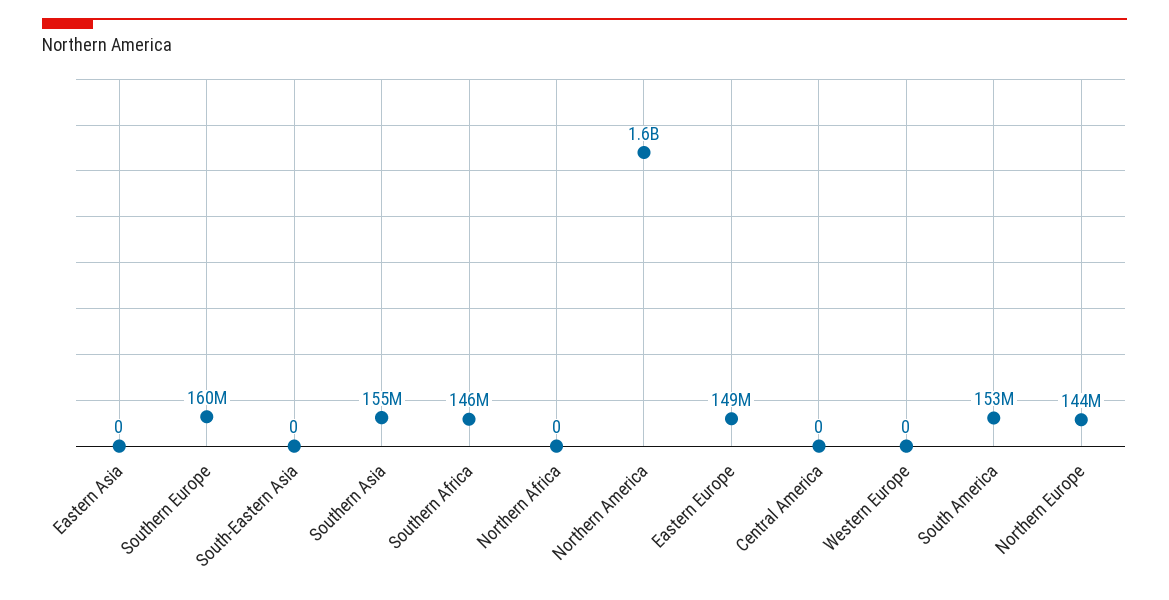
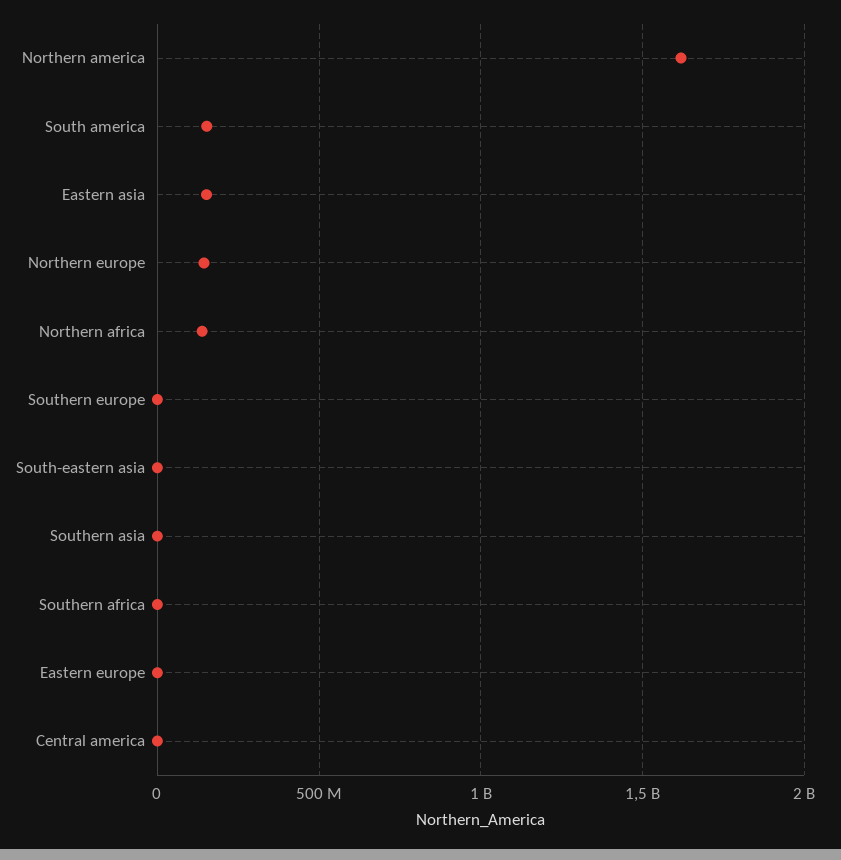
  {
-   "Eastern Asia": 0,
+   "Eastern Asia": 150000000,
-   "Southern Europe": 160000000,
+   "Southern Europe": 0,
    "South-Eastern Asia": 0,
-   "Southern Asia": 155000000,
+   "Southern Asia": 0,
-   "Southern Africa": 146000000,
+   "Southern Africa": 0,
-   "Northern Africa": 0,
+   "Northern Africa": 150000000,
    "Northern America": 1600000000,
-   "Eastern Europe": 149000000,
+   "Eastern Europe": 0,
    "Central America": 0,
-   "Western Europe": 0,
    "South America": 153000000,
    "Northern Europe": 144000000
  }

